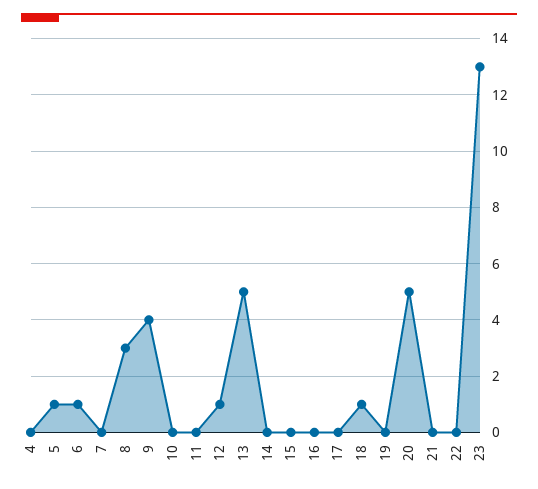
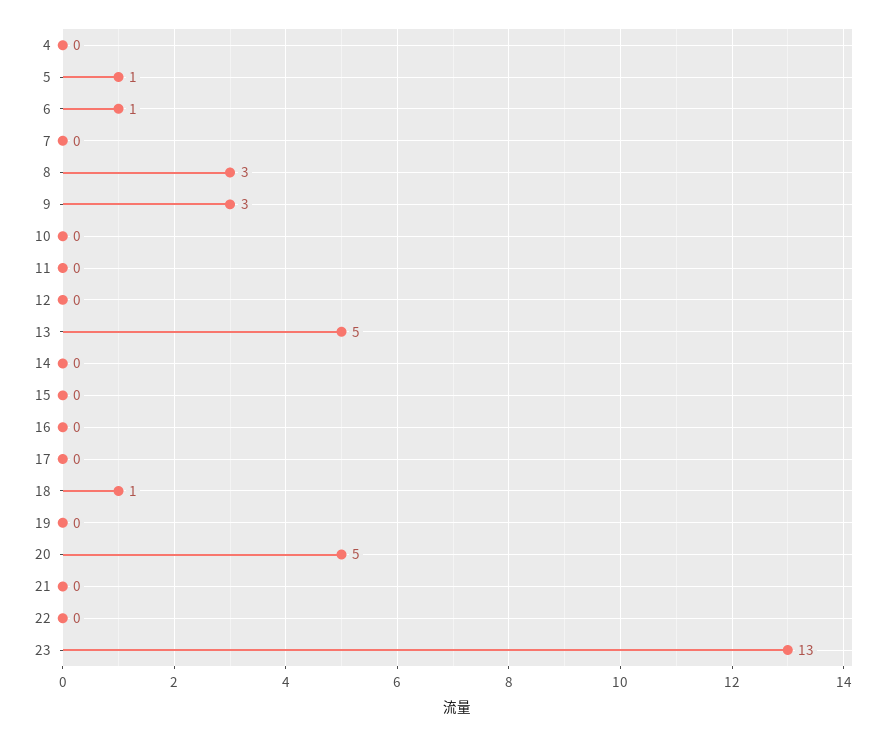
  {
    "4": 0,
    "5": 1,
    "6": 1,
    "7": 0,
    "8": 3,
-   "9": 4,
+   "9": 3,
    "10": 0,
    "11": 0,
-   "12": 1,
+   "12": 0,
    "13": 5,
    "14": 0,
    "15": 0,
    "16": 0,
    "17": 0,
    "18": 1,
    "19": 0,
    "20": 5,
    "21": 0,
    "22": 0,
    "23": 13
  }

